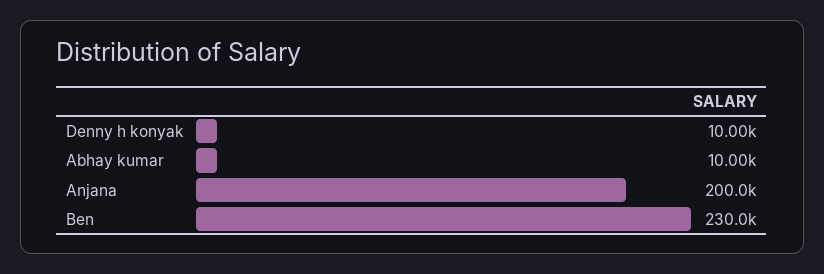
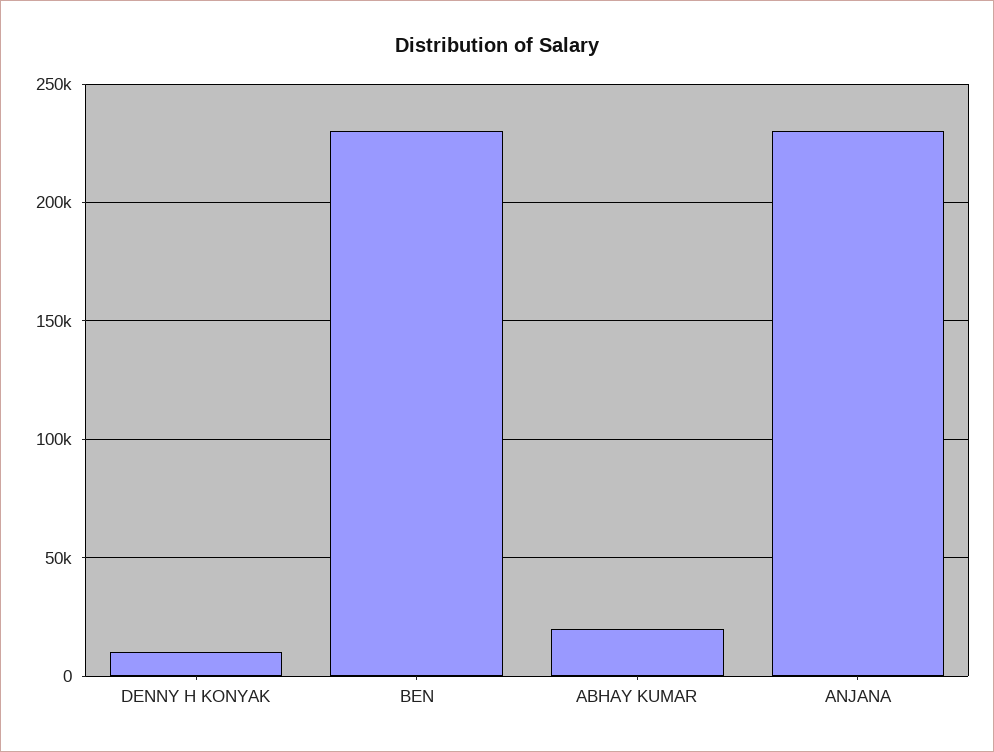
  {
    "Denny h konyak": 10000,
-   "Abhay kumar": 10000,
+   "Abhay kumar": 20000,
-   "Anjana": 200000,
+   "Anjana": 230000,
    "Ben": 230000
  }

